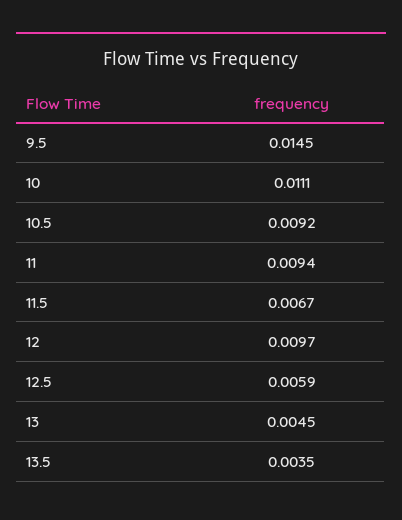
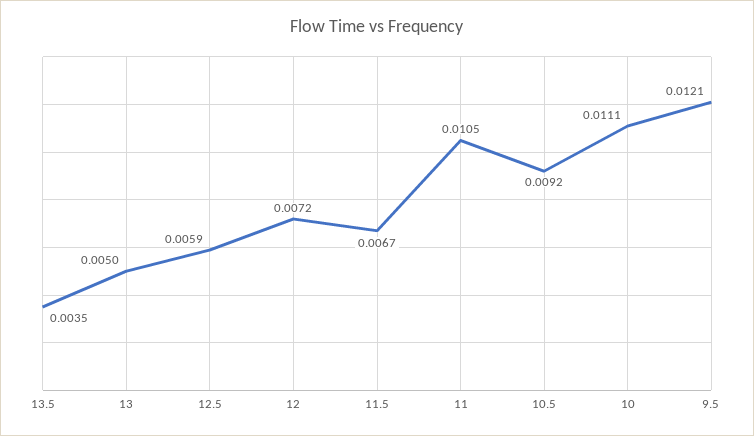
  {
-   "9.5": 0.0145,
+   "9.5": 0.0121,
    "10": 0.0111,
    "10.5": 0.0092,
-   "11": 0.0094,
+   "11": 0.0105,
    "11.5": 0.0067,
-   "12": 0.0097,
+   "12": 0.0072,
    "12.5": 0.0059,
-   "13": 0.0045,
+   "13": 0.005,
    "13.5": 0.0035
  }

